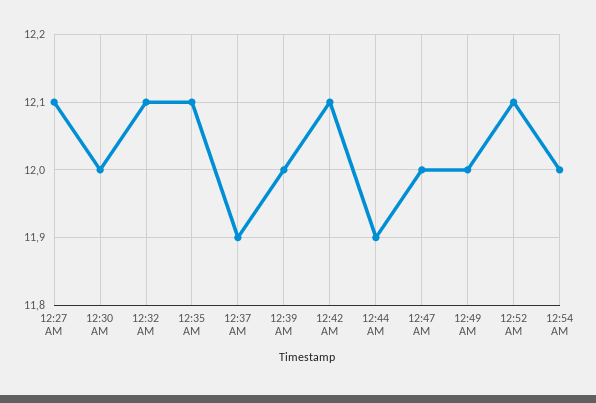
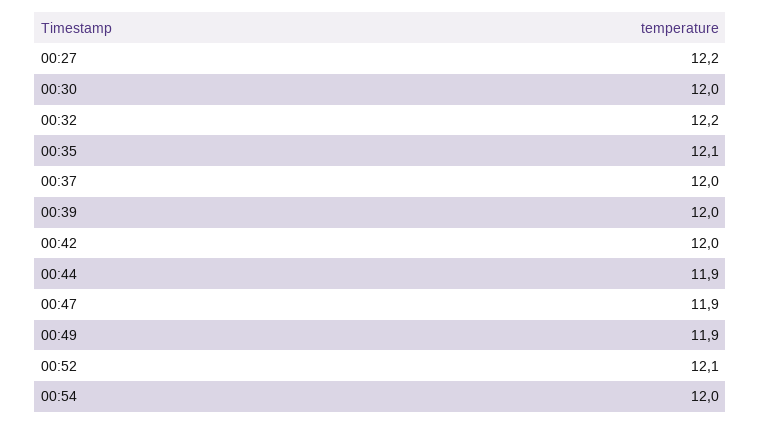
  {
-   "12:27 AM": 12.1,
+   "12:27 AM": 12.2,
    "12:30 AM": 12,
-   "12:32 AM": 12.1,
+   "12:32 AM": 12.2,
    "12:35 AM": 12.1,
-   "12:37 AM": 11.9,
+   "12:37 AM": 12,
    "12:39 AM": 12,
-   "12:42 AM": 12.1,
+   "12:42 AM": 12,
    "12:44 AM": 11.9,
-   "12:47 AM": 12,
+   "12:47 AM": 11.9,
-   "12:49 AM": 12,
+   "12:49 AM": 11.9,
    "12:52 AM": 12.1,
    "12:54 AM": 12
  }

